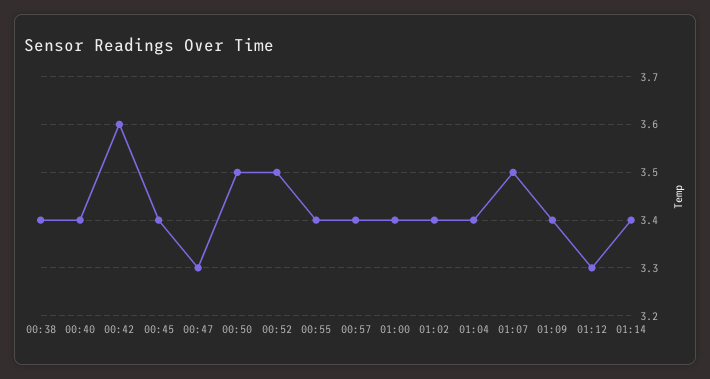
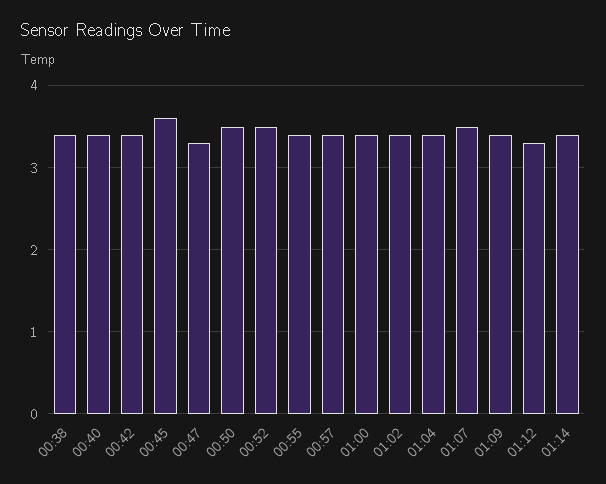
  {
    "00:38": 3.4,
    "00:40": 3.4,
-   "00:42": 3.6,
+   "00:42": 3.4,
-   "00:45": 3.4,
+   "00:45": 3.6,
    "00:47": 3.3,
    "00:50": 3.5,
    "00:52": 3.5,
    "00:55": 3.4,
    "00:57": 3.4,
    "01:00": 3.4,
    "01:02": 3.4,
    "01:04": 3.4,
    "01:07": 3.5,
    "01:09": 3.4,
    "01:12": 3.3,
    "01:14": 3.4
  }

